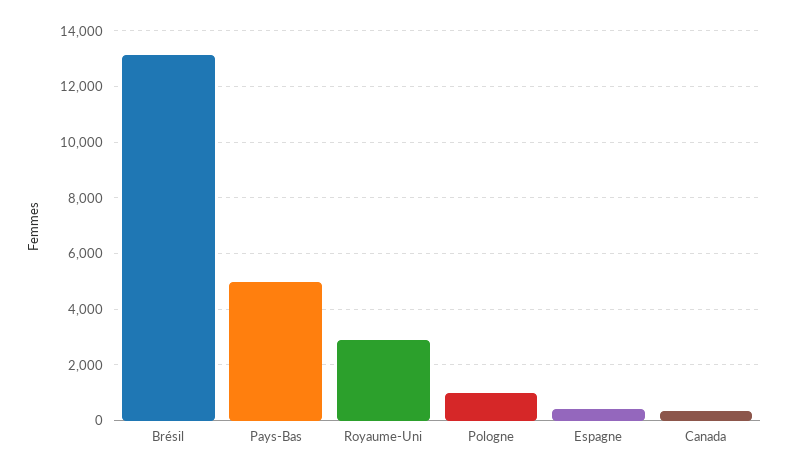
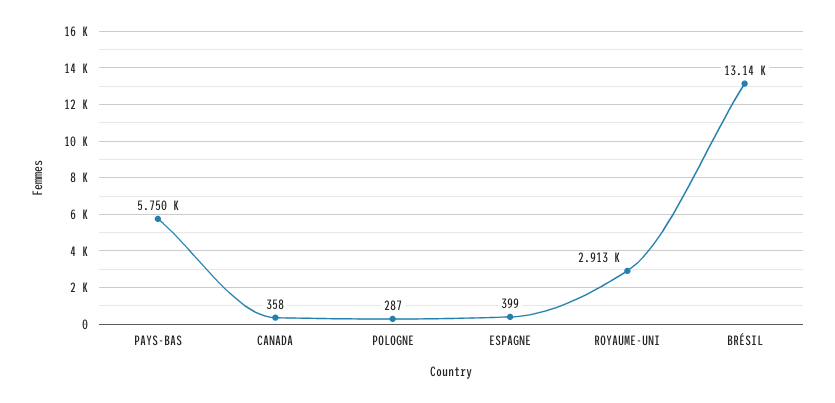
  {
    "Brésil": 13140,
-   "Pays-Bas": 5000,
+   "Pays-Bas": 5750,
    "Royaume-Uni": 2913,
-   "Pologne": 1000,
+   "Pologne": 287,
    "Espagne": 399,
    "Canada": 358
  }

